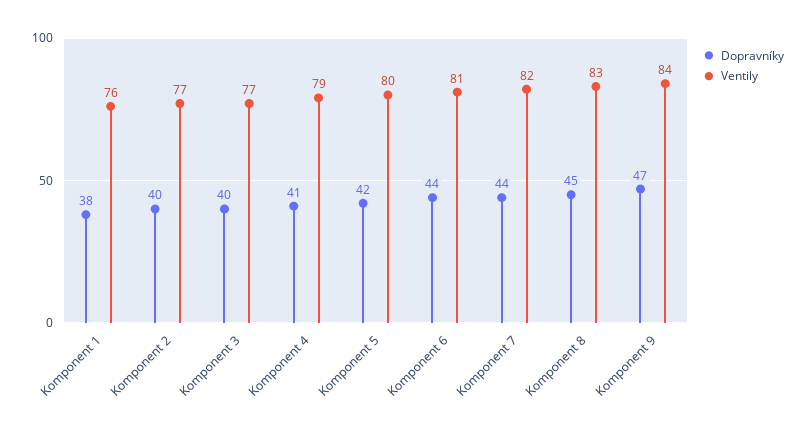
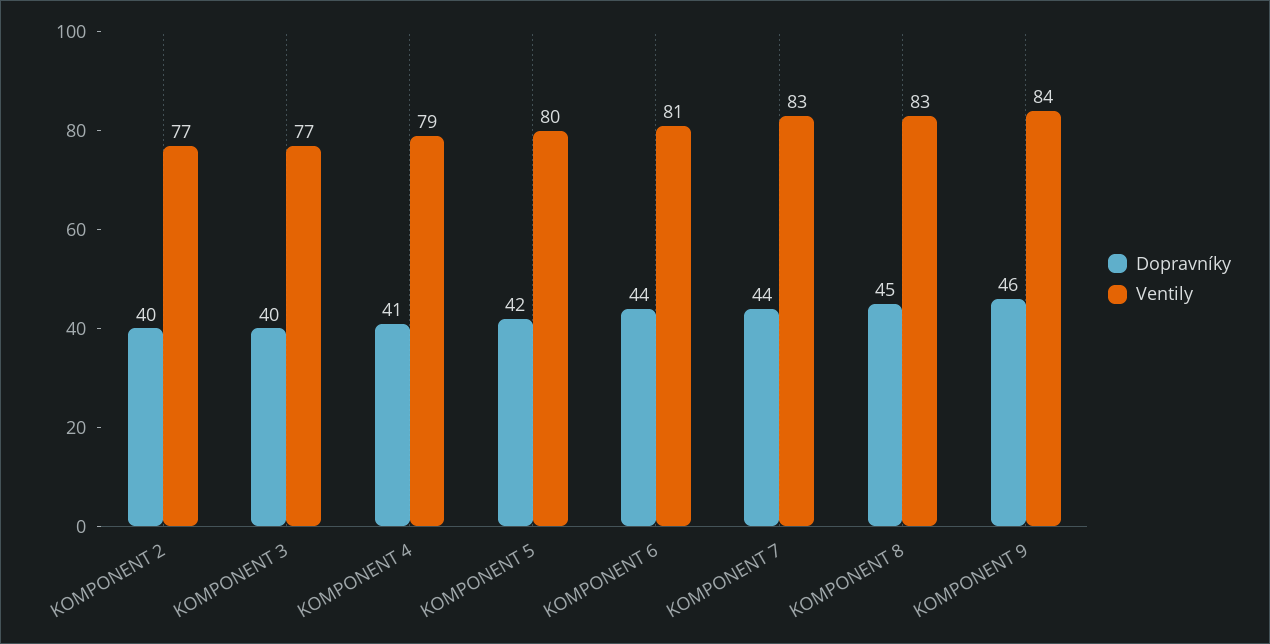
  {
    "Dopravníky": {
-     "Komponent 1": 38,
      "Komponent 2": 40,
      "Komponent 3": 40,
      "Komponent 4": 41,
      "Komponent 5": 42,
      "Komponent 6": 44,
      "Komponent 7": 44,
      "Komponent 8": 45,
-     "Komponent 9": 47
+     "Komponent 9": 46
    },
    "Ventily": {
-     "Komponent 1": 76,
      "Komponent 2": 77,
      "Komponent 3": 77,
      "Komponent 4": 79,
      "Komponent 5": 80,
      "Komponent 6": 81,
-     "Komponent 7": 82,
+     "Komponent 7": 83,
      "Komponent 8": 83,
      "Komponent 9": 84
    }
  }

